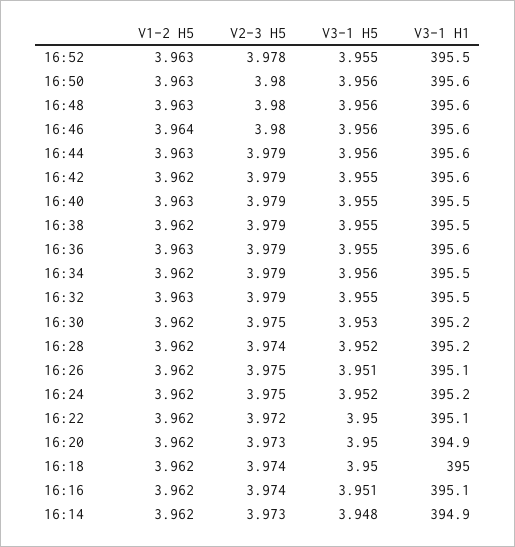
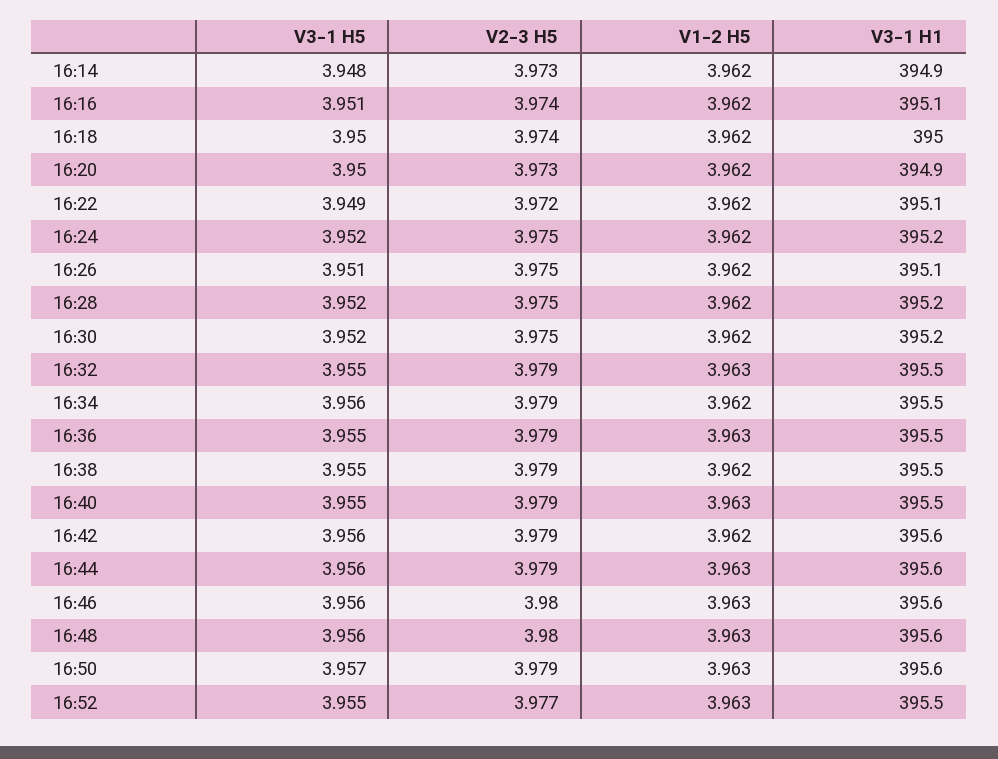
  {
    "V1-2 H5": {
      "16:52": 3.963,
      "16:50": 3.963,
      "16:48": 3.963,
-     "16:46": 3.964,
+     "16:46": 3.963,
      "16:44": 3.963,
      "16:42": 3.962,
      "16:40": 3.963,
      "16:38": 3.962,
      "16:36": 3.963,
      "16:34": 3.962,
      "16:32": 3.963,
      "16:30": 3.962,
      "16:28": 3.962,
      "16:26": 3.962,
      "16:24": 3.962,
      "16:22": 3.962,
      "16:20": 3.962,
      "16:18": 3.962,
      "16:16": 3.962,
      "16:14": 3.962
    },
    "V2-3 H5": {
-     "16:52": 3.978,
+     "16:52": 3.977,
-     "16:50": 3.98,
+     "16:50": 3.979,
      "16:48": 3.98,
      "16:46": 3.98,
      "16:44": 3.979,
      "16:42": 3.979,
      "16:40": 3.979,
      "16:38": 3.979,
      "16:36": 3.979,
      "16:34": 3.979,
      "16:32": 3.979,
      "16:30": 3.975,
-     "16:28": 3.974,
+     "16:28": 3.975,
      "16:26": 3.975,
      "16:24": 3.975,
      "16:22": 3.972,
      "16:20": 3.973,
      "16:18": 3.974,
      "16:16": 3.974,
      "16:14": 3.973
    },
    "V3-1 H5": {
      "16:52": 3.955,
-     "16:50": 3.956,
+     "16:50": 3.957,
      "16:48": 3.956,
      "16:46": 3.956,
      "16:44": 3.956,
-     "16:42": 3.955,
+     "16:42": 3.956,
      "16:40": 3.955,
      "16:38": 3.955,
      "16:36": 3.955,
      "16:34": 3.956,
      "16:32": 3.955,
-     "16:30": 3.953,
+     "16:30": 3.952,
      "16:28": 3.952,
      "16:26": 3.951,
      "16:24": 3.952,
-     "16:22": 3.95,
+     "16:22": 3.949,
      "16:20": 3.95,
      "16:18": 3.95,
      "16:16": 3.951,
      "16:14": 3.948
    },
    "V3-1 H1": {
      "16:52": 395.5,
      "16:50": 395.6,
      "16:48": 395.6,
      "16:46": 395.6,
      "16:44": 395.6,
      "16:42": 395.6,
      "16:40": 395.5,
      "16:38": 395.5,
-     "16:36": 395.6,
+     "16:36": 395.5,
      "16:34": 395.5,
      "16:32": 395.5,
      "16:30": 395.2,
      "16:28": 395.2,
      "16:26": 395.1,
      "16:24": 395.2,
      "16:22": 395.1,
      "16:20": 394.9,
      "16:18": 395,
      "16:16": 395.1,
      "16:14": 394.9
    }
  }

